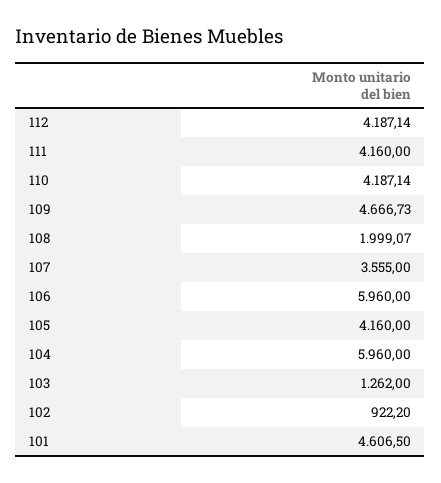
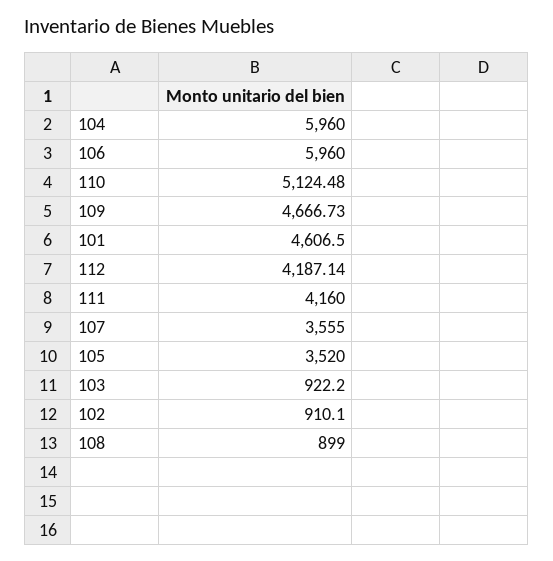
  {
    "112": 4187.14,
    "111": 4160,
-   "110": 4187.14,
+   "110": 5124.48,
    "109": 4666.73,
-   "108": 1999.07,
+   "108": 899,
    "107": 3555,
    "106": 5960,
-   "105": 4160,
+   "105": 3520,
    "104": 5960,
-   "103": 1262,
+   "103": 922.2,
-   "102": 922.2,
+   "102": 910.1,
    "101": 4606.5
  }

